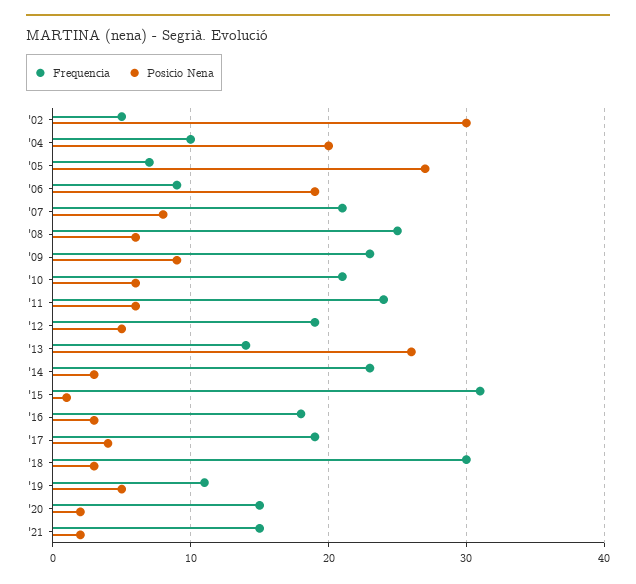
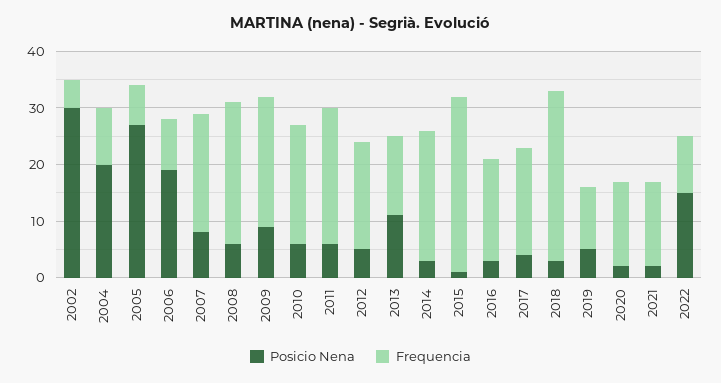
  {
    "Frequencia": {
      "'02": 5,
      "'04": 10,
      "'05": 7,
      "'06": 9,
      "'07": 21,
      "'08": 25,
      "'09": 23,
      "'10": 21,
      "'11": 24,
      "'12": 19,
      "'13": 14,
      "'14": 23,
      "'15": 31,
      "'16": 18,
      "'17": 19,
      "'18": 30,
      "'19": 11,
      "'20": 15,
-     "'21": 15
+     "'21": 15,
+     "2022": 10
    },
    "Posicio Nena": {
      "'02": 30,
      "'04": 20,
      "'05": 27,
      "'06": 19,
      "'07": 8,
      "'08": 6,
      "'09": 9,
      "'10": 6,
      "'11": 6,
      "'12": 5,
-     "'13": 26,
+     "'13": 10,
      "'14": 3,
      "'15": 1,
      "'16": 3,
      "'17": 4,
      "'18": 3,
      "'19": 5,
      "'20": 2,
-     "'21": 2
+     "'21": 2,
+     "2022": 15
    }
  }

